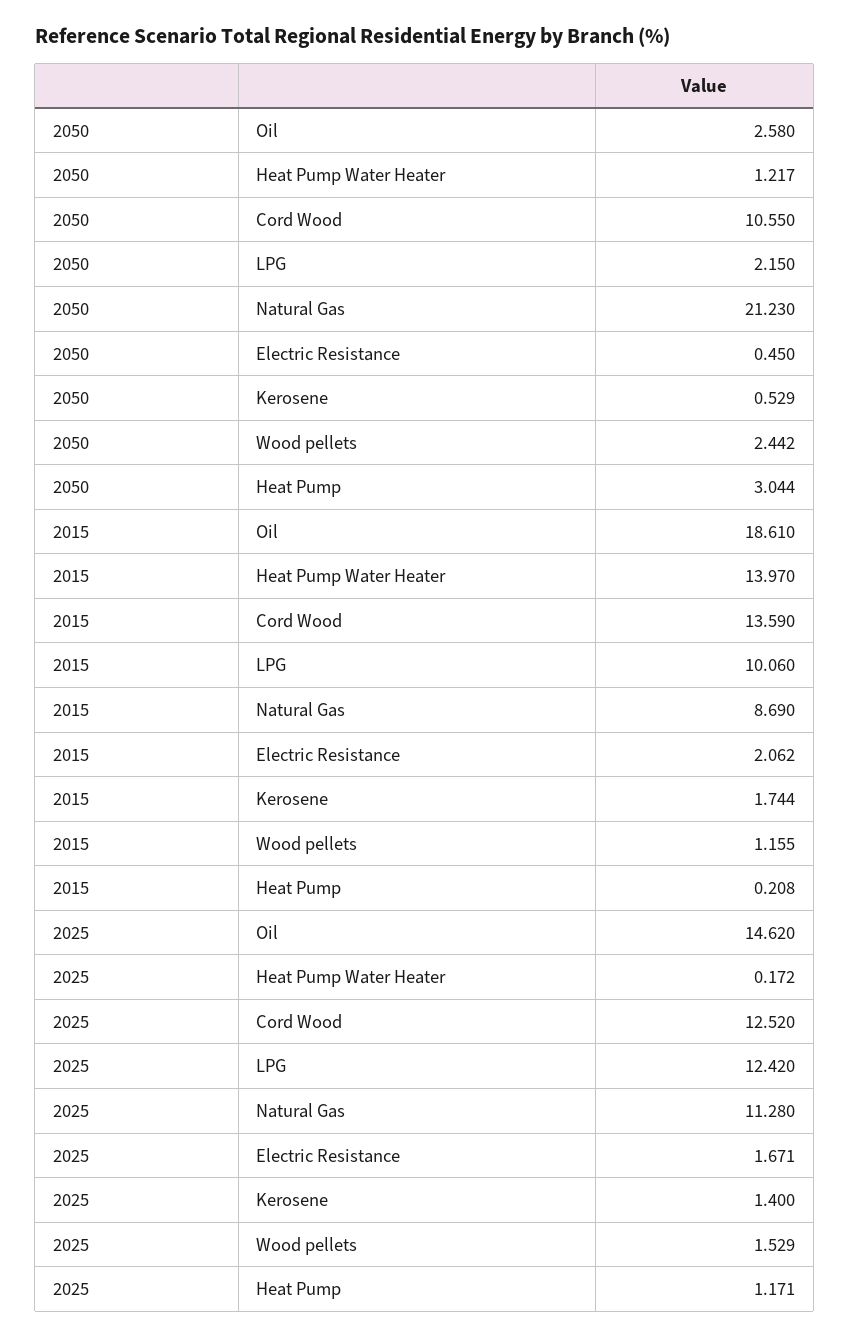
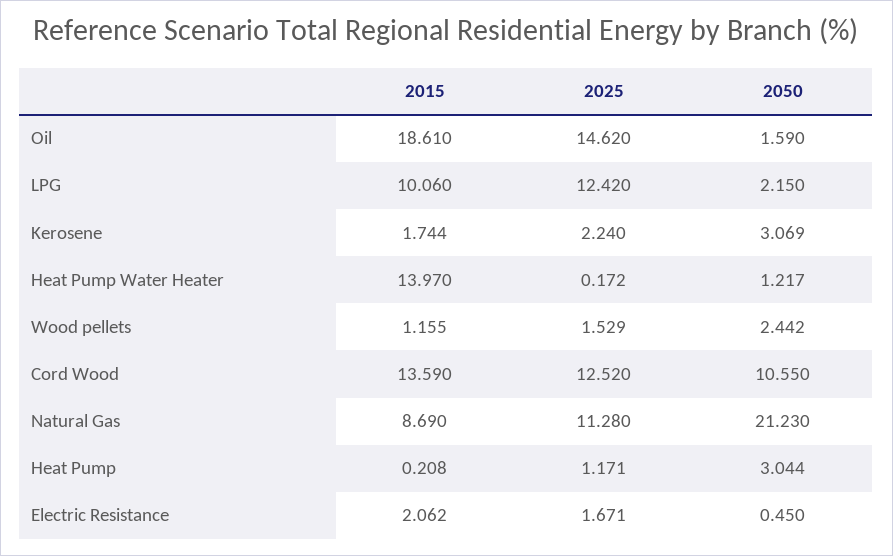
  {
    "2050": {
-     "Oil": 2.58,
+     "Oil": 1.59,
      "Heat Pump Water Heater": 1.217,
      "Cord Wood": 10.55,
      "LPG": 2.15,
      "Natural Gas": 21.23,
      "Electric Resistance": 0.45,
-     "Kerosene": 0.529,
+     "Kerosene": 3.069,
      "Wood pellets": 2.442,
      "Heat Pump": 3.044
    },
    "2015": {
      "Oil": 18.61,
      "Heat Pump Water Heater": 13.97,
      "Cord Wood": 13.59,
      "LPG": 10.06,
      "Natural Gas": 8.69,
      "Electric Resistance": 2.062,
      "Kerosene": 1.744,
      "Wood pellets": 1.155,
      "Heat Pump": 0.208
    },
    "2025": {
      "Oil": 14.62,
      "Heat Pump Water Heater": 0.172,
      "Cord Wood": 12.52,
      "LPG": 12.42,
      "Natural Gas": 11.28,
      "Electric Resistance": 1.671,
-     "Kerosene": 1.4,
+     "Kerosene": 2.24,
      "Wood pellets": 1.529,
      "Heat Pump": 1.171
    }
  }

